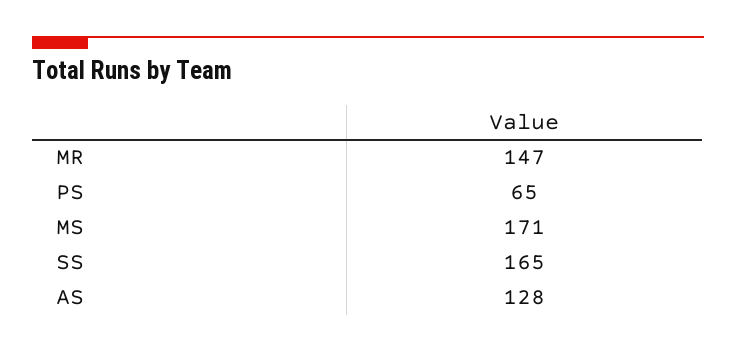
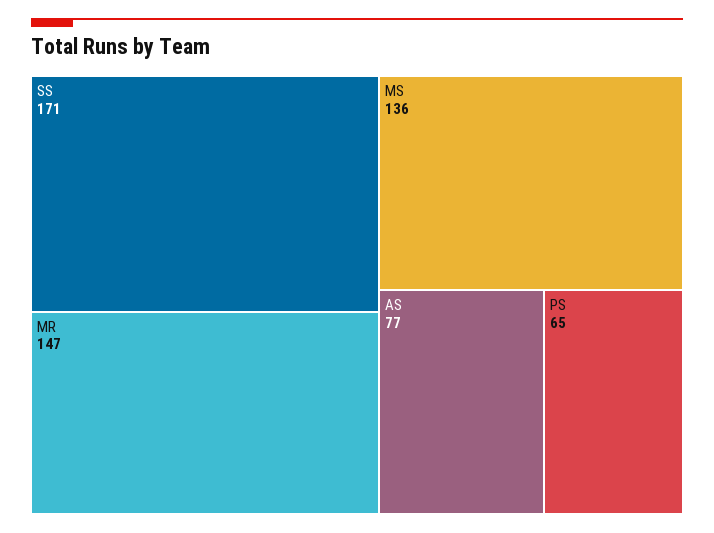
  {
    "MR": 147,
    "PS": 65,
-   "MS": 171,
+   "MS": 136,
-   "SS": 165,
+   "SS": 171,
-   "AS": 128
+   "AS": 77
  }

